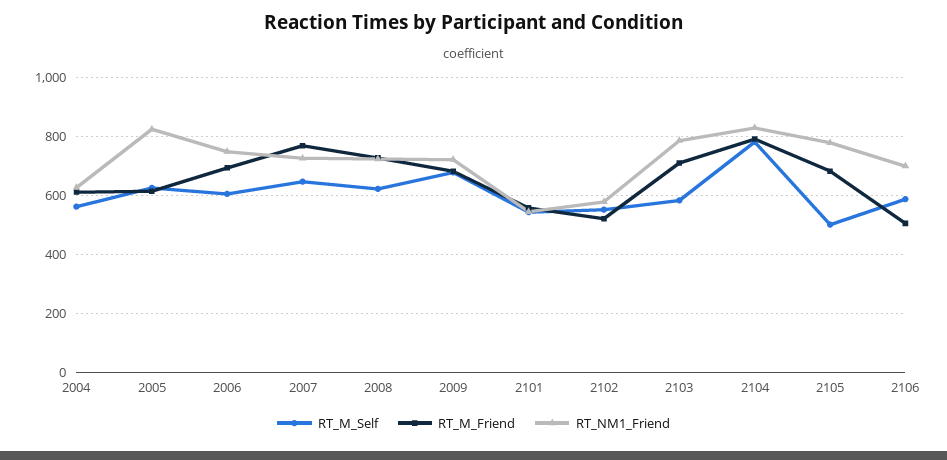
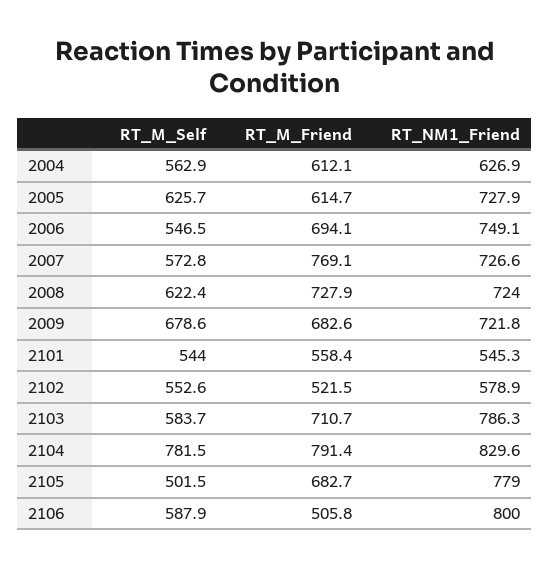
  {
    "RT_M_Self": {
      "2004": 562.9,
      "2005": 625.7,
-     "2006": 600,
+     "2006": 546.5,
-     "2007": 650,
+     "2007": 572.8,
      "2008": 622.4,
      "2009": 678.6,
      "2101": 544,
      "2102": 552.6,
      "2103": 583.7,
      "2104": 781.5,
      "2105": 501.5,
      "2106": 587.9
    },
    "RT_M_Friend": {
      "2004": 612.1,
      "2005": 614.7,
      "2006": 694.1,
      "2007": 769.1,
      "2008": 727.9,
      "2009": 682.6,
      "2101": 558.4,
      "2102": 521.5,
      "2103": 710.7,
      "2104": 791.4,
      "2105": 682.7,
      "2106": 505.8
    },
    "RT_NM1_Friend": {
      "2004": 626.9,
-     "2005": 825,
+     "2005": 727.9,
      "2006": 749.1,
      "2007": 726.6,
      "2008": 724,
      "2009": 721.8,
      "2101": 545.3,
      "2102": 578.9,
      "2103": 786.3,
      "2104": 829.6,
      "2105": 779,
-     "2106": 700
+     "2106": 800
    }
  }

